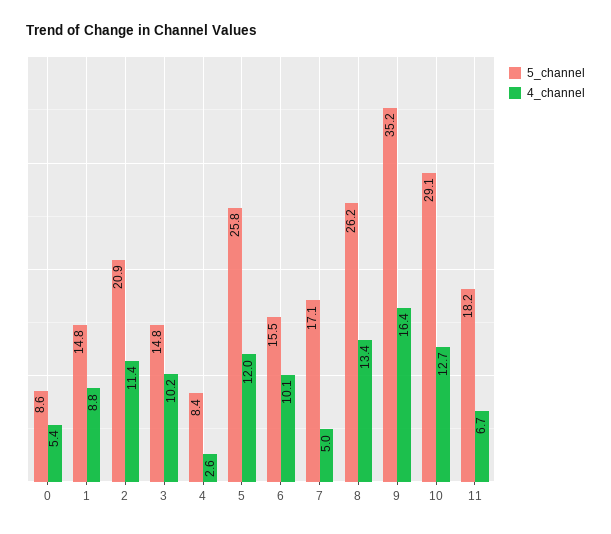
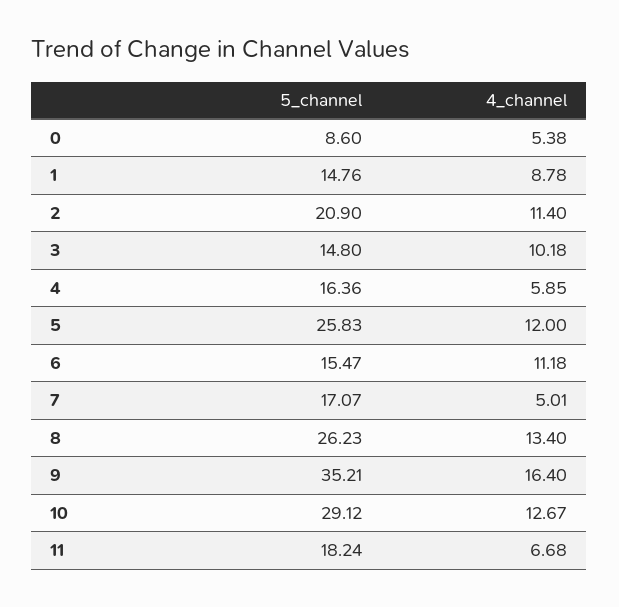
  {
    "5_channel": {
      "0": 8.6,
      "1": 14.76,
      "2": 20.9,
      "3": 14.8,
-     "4": 8.4,
+     "4": 16.36,
      "5": 25.83,
      "6": 15.47,
      "7": 17.07,
      "8": 26.23,
      "9": 35.21,
      "10": 29.12,
      "11": 18.24
    },
    "4_channel": {
      "0": 5.38,
      "1": 8.78,
      "2": 11.4,
      "3": 10.18,
-     "4": 2.6,
+     "4": 5.85,
      "5": 12,
-     "6": 10.1,
+     "6": 11.18,
      "7": 5.01,
      "8": 13.4,
      "9": 16.4,
      "10": 12.67,
      "11": 6.68
    }
  }

